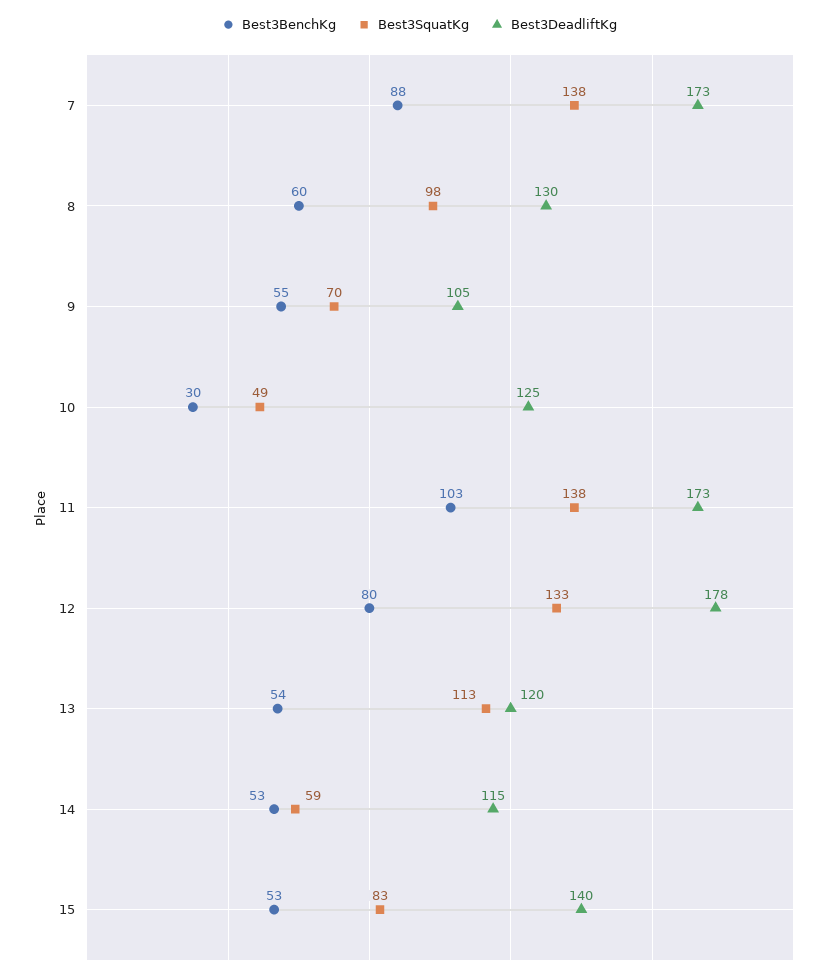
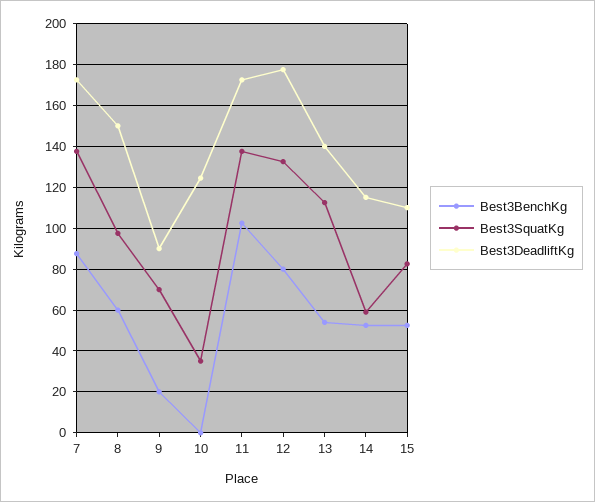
  {
    "Best3BenchKg": {
      "7": 88,
      "8": 60,
-     "9": 55,
+     "9": 20,
-     "10": 30,
+     "10": 0,
      "11": 103,
      "12": 80,
      "13": 54,
      "14": 53,
      "15": 53
    },
    "Best3SquatKg": {
      "7": 138,
      "8": 98,
      "9": 70,
-     "10": 49,
+     "10": 35,
      "11": 138,
      "12": 133,
      "13": 113,
      "14": 59,
      "15": 83
    },
    "Best3DeadliftKg": {
      "7": 173,
-     "8": 130,
+     "8": 150,
-     "9": 105,
+     "9": 90,
      "10": 125,
      "11": 173,
      "12": 178,
-     "13": 120,
+     "13": 140,
      "14": 115,
-     "15": 140
+     "15": 110
    }
  }

